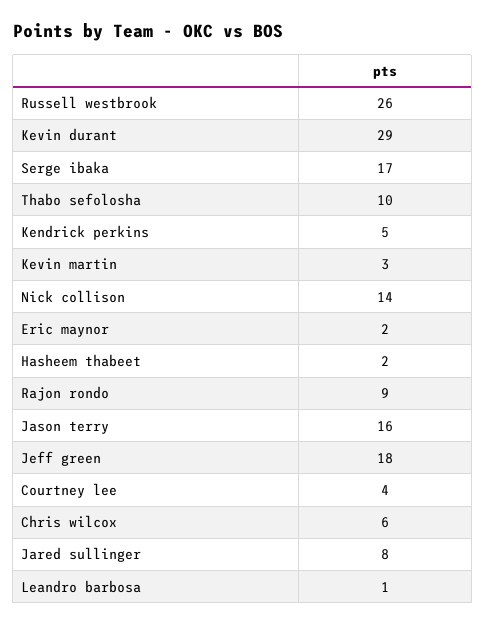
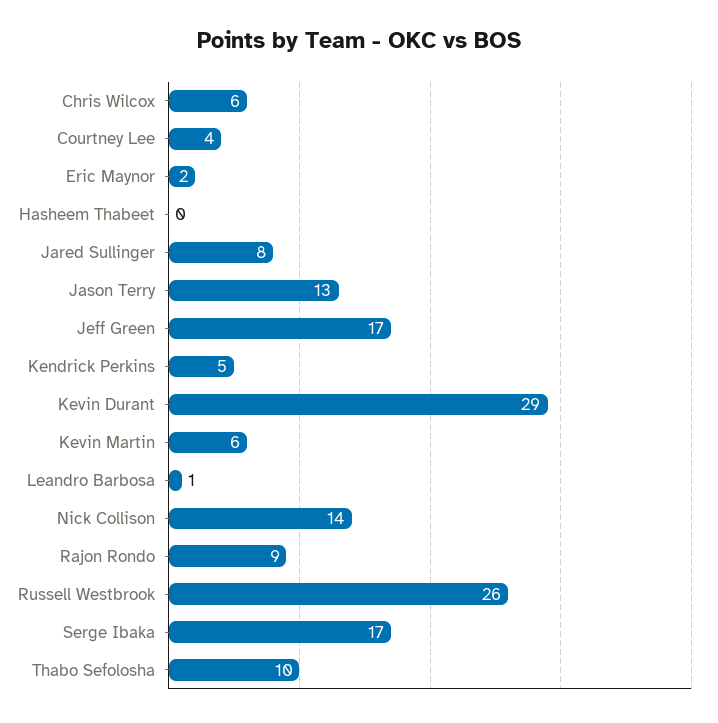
  {
    "Russell westbrook": 26,
    "Kevin durant": 29,
    "Serge ibaka": 17,
    "Thabo sefolosha": 10,
    "Kendrick perkins": 5,
-   "Kevin martin": 3,
+   "Kevin martin": 6,
    "Nick collison": 14,
    "Eric maynor": 2,
-   "Hasheem thabeet": 2,
+   "Hasheem thabeet": 0,
    "Rajon rondo": 9,
-   "Jason terry": 16,
+   "Jason terry": 13,
-   "Jeff green": 18,
+   "Jeff green": 17,
    "Courtney lee": 4,
    "Chris wilcox": 6,
    "Jared sullinger": 8,
    "Leandro barbosa": 1
  }

